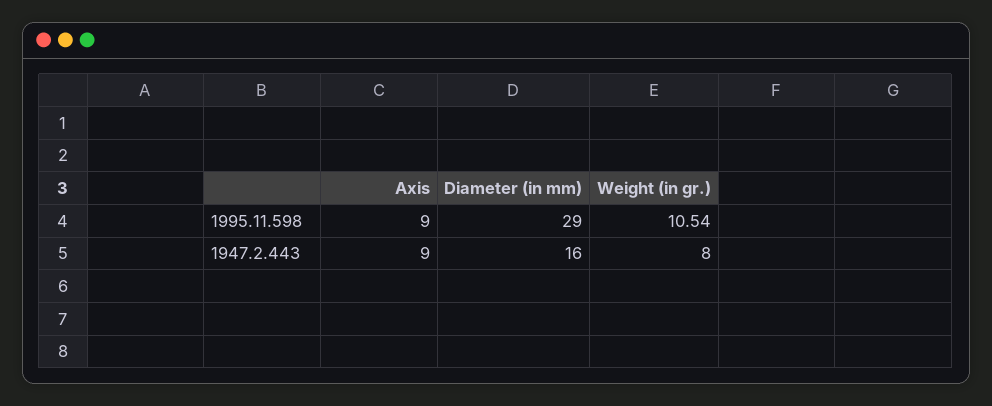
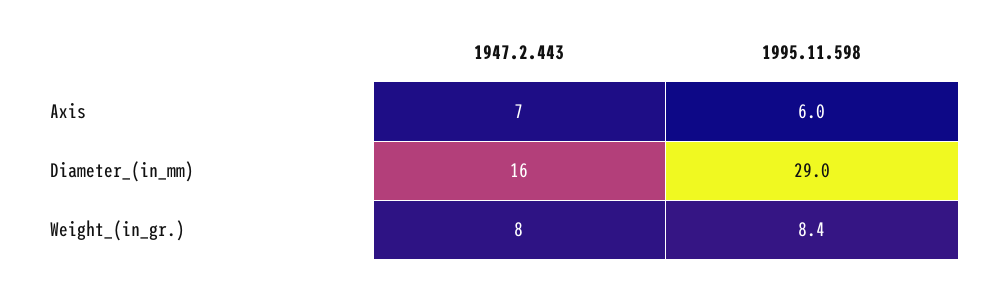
  {
    "Axis": {
-     "1995.11.598": 9,
+     "1995.11.598": 6,
-     "1947.2.443": 9
+     "1947.2.443": 7
    },
    "Diameter (in mm)": {
      "1995.11.598": 29,
      "1947.2.443": 16
    },
    "Weight (in gr.)": {
-     "1995.11.598": 10.54,
+     "1995.11.598": 8.4,
      "1947.2.443": 8
    }
  }

